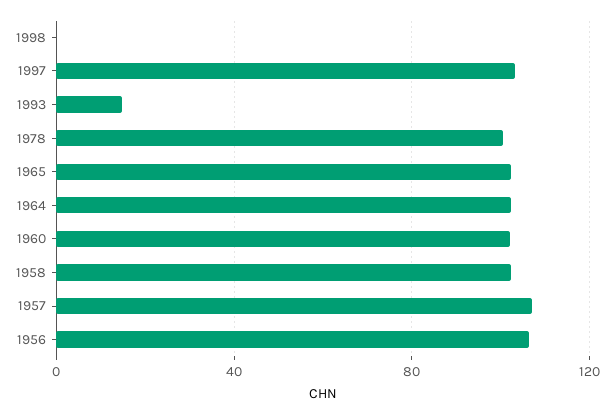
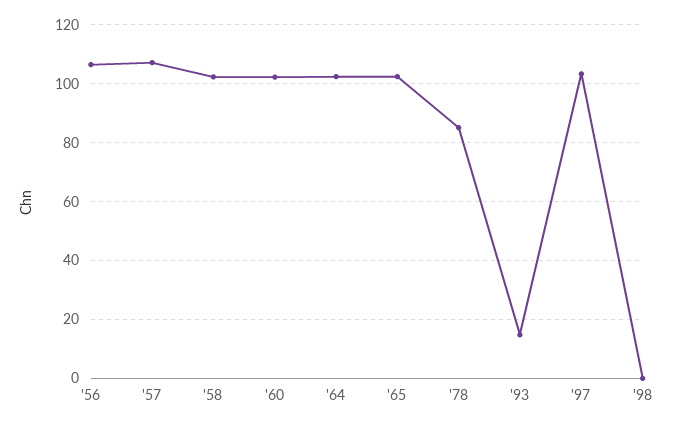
  {
    "1998": 0,
    "1997": 102.5,
    "1993": 15,
-   "1978": 100,
+   "1978": 85,
    "1965": 102.5,
    "1964": 102.5,
    "1960": 102.5,
    "1958": 102.5,
    "1957": 107.5,
    "1956": 107.5
  }

